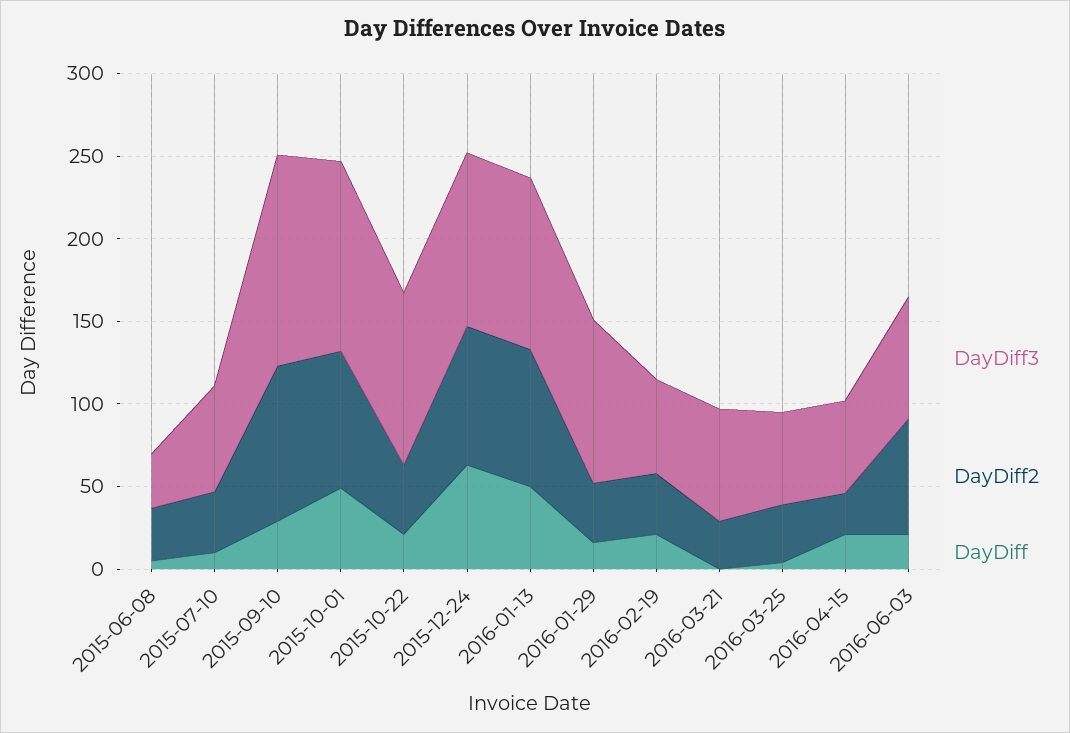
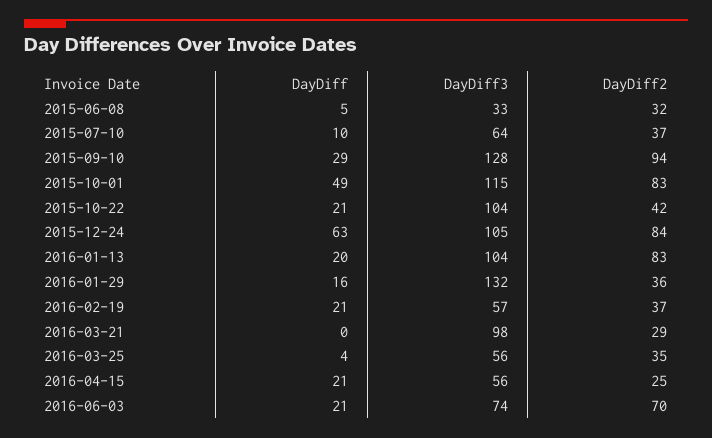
  {
    "DayDiff3": {
      "2015-06-08": 33,
      "2015-07-10": 64,
      "2015-09-10": 128,
      "2015-10-01": 115,
      "2015-10-22": 104,
      "2015-12-24": 105,
      "2016-01-13": 104,
-     "2016-01-29": 100,
+     "2016-01-29": 132,
      "2016-02-19": 57,
-     "2016-03-21": 70,
+     "2016-03-21": 98,
      "2016-03-25": 56,
      "2016-04-15": 56,
      "2016-06-03": 74
    },
    "DayDiff2": {
      "2015-06-08": 32,
      "2015-07-10": 37,
      "2015-09-10": 94,
      "2015-10-01": 83,
      "2015-10-22": 42,
      "2015-12-24": 84,
      "2016-01-13": 83,
      "2016-01-29": 36,
      "2016-02-19": 37,
      "2016-03-21": 29,
      "2016-03-25": 35,
      "2016-04-15": 25,
      "2016-06-03": 70
    },
    "DayDiff": {
      "2015-06-08": 5,
      "2015-07-10": 10,
      "2015-09-10": 29,
      "2015-10-01": 49,
      "2015-10-22": 21,
      "2015-12-24": 63,
-     "2016-01-13": 50,
+     "2016-01-13": 20,
      "2016-01-29": 16,
      "2016-02-19": 21,
      "2016-03-21": 0,
      "2016-03-25": 4,
      "2016-04-15": 21,
      "2016-06-03": 21
    }
  }

